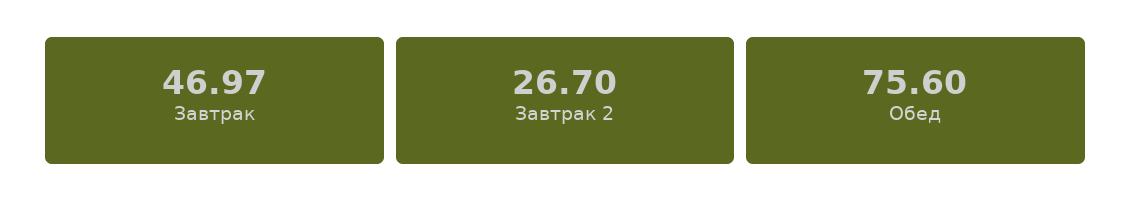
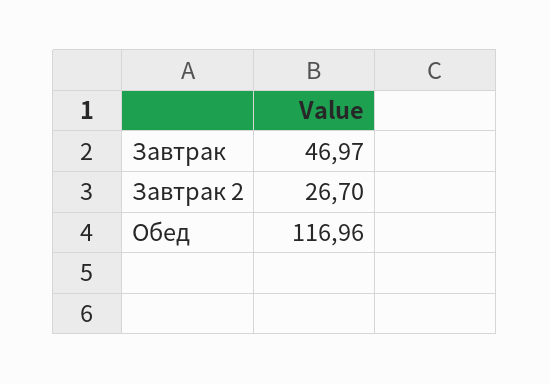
  {
    "Завтрак": 46.97,
    "Завтрак 2": 26.7,
-   "Обед": 75.6
+   "Обед": 116.96
  }

